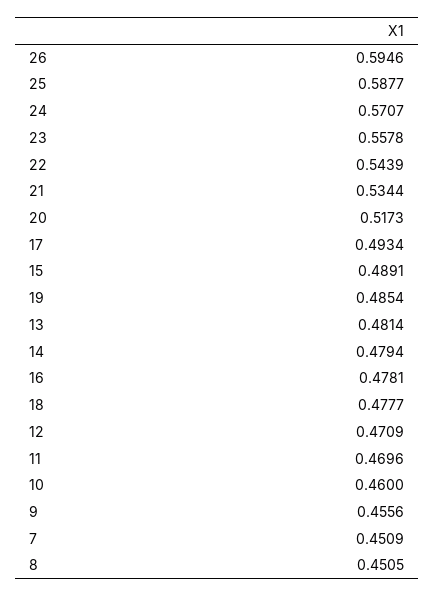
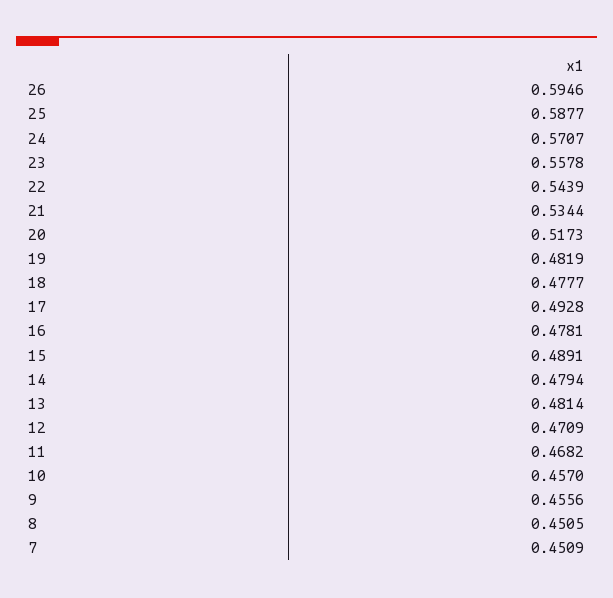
  {
    "26": 0.5946,
    "25": 0.5877,
    "24": 0.5707,
    "23": 0.5578,
    "22": 0.5439,
    "21": 0.5344,
    "20": 0.5173,
-   "17": 0.4934,
+   "17": 0.4928,
    "15": 0.4891,
-   "19": 0.4854,
+   "19": 0.4819,
    "13": 0.4814,
    "14": 0.4794,
    "16": 0.4781,
    "18": 0.4777,
    "12": 0.4709,
-   "11": 0.4696,
+   "11": 0.4682,
-   "10": 0.46,
+   "10": 0.457,
    "9": 0.4556,
    "7": 0.4509,
    "8": 0.4505
  }

